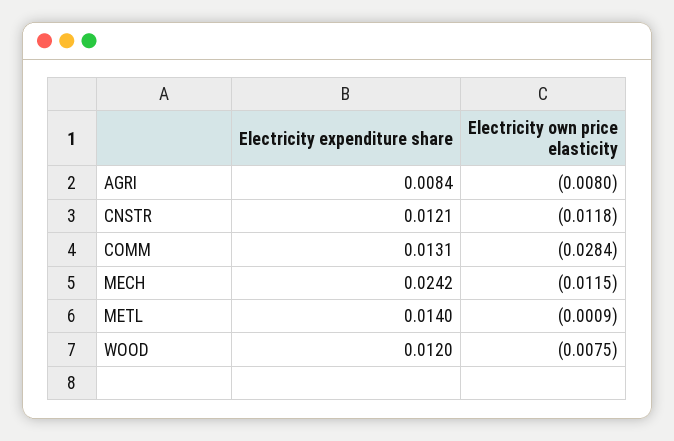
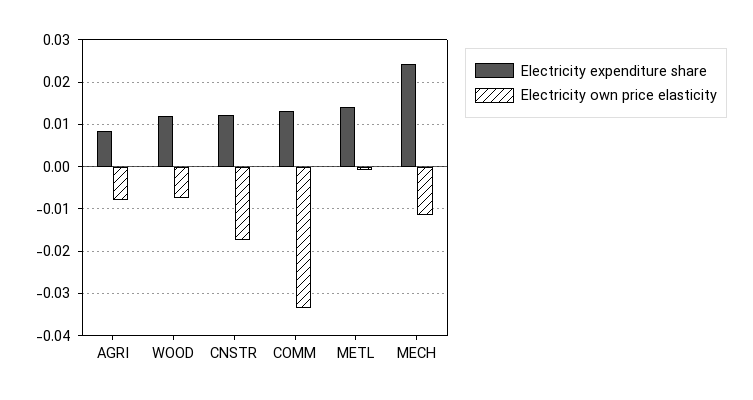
  {
    "Electricity expenditure share": {
      "AGRI": 0.0084,
      "CNSTR": 0.0121,
      "COMM": 0.0131,
      "MECH": 0.0242,
      "METL": 0.014,
      "WOOD": 0.012
    },
    "Electricity own price elasticity": {
      "AGRI": -0.008,
-     "CNSTR": -0.0118,
+     "CNSTR": -0.018,
-     "COMM": -0.0284,
+     "COMM": -0.034,
      "MECH": -0.0115,
      "METL": -0.0009,
      "WOOD": -0.0075
    }
  }

